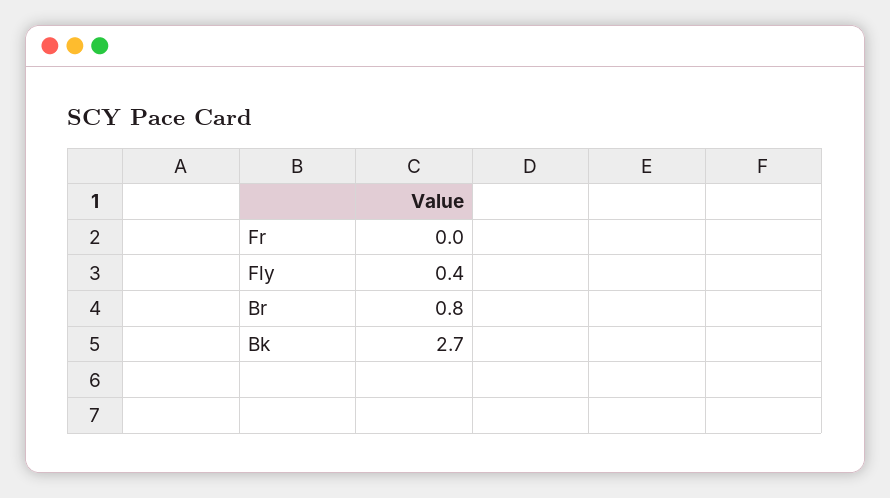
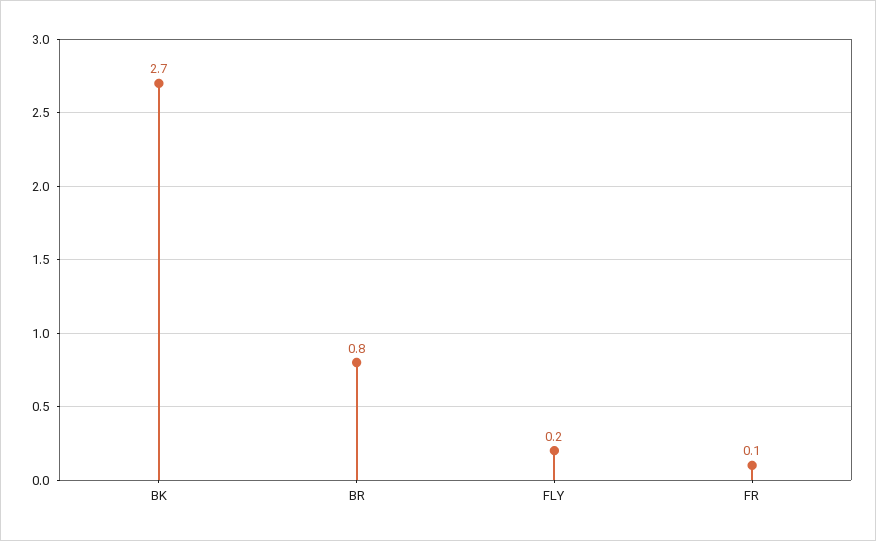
  {
-   "Fr": 0,
+   "Fr": 0.1,
-   "Fly": 0.4,
+   "Fly": 0.2,
    "Br": 0.8,
    "Bk": 2.7
  }

